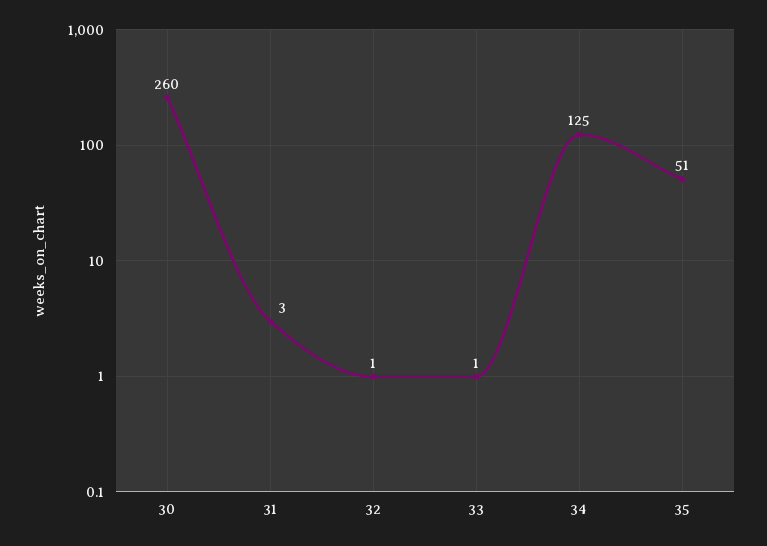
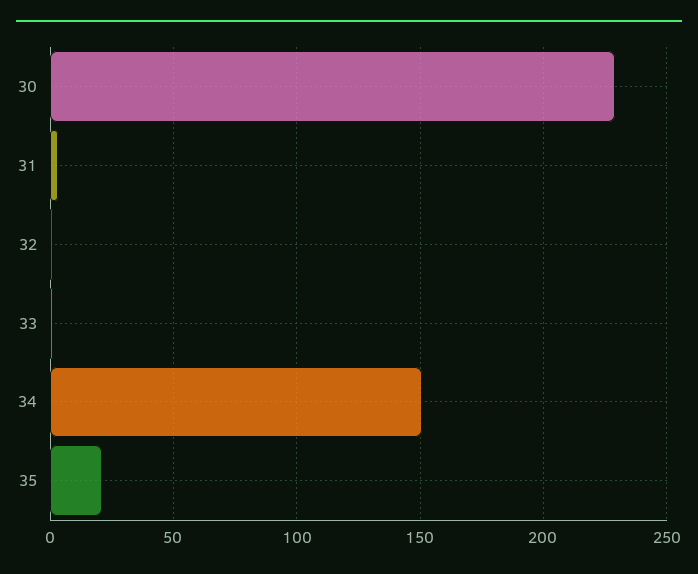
  {
-   "30": 260,
+   "30": 230,
    "31": 3,
    "32": 1,
    "33": 1,
-   "34": 125,
+   "34": 150,
-   "35": 51
+   "35": 20
  }

